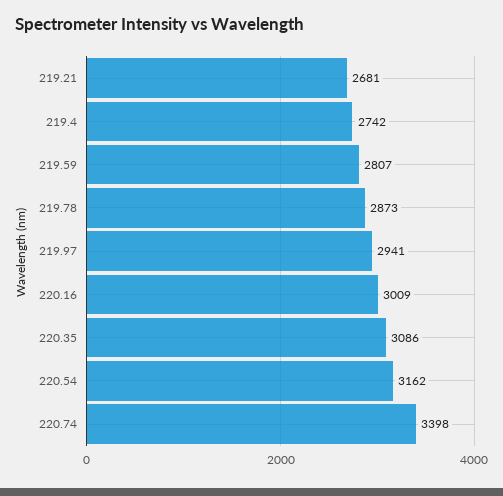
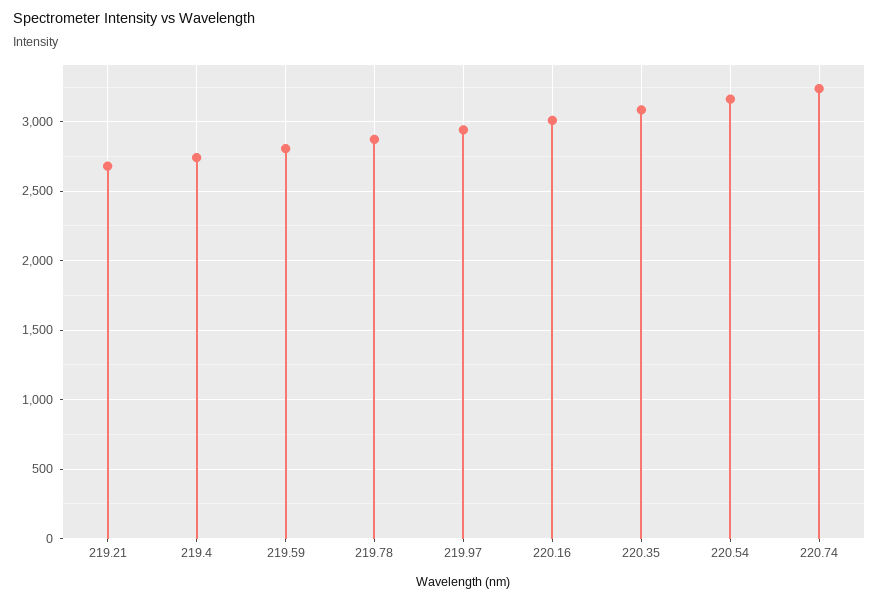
  {
    "219.21": 2681,
    "219.4": 2742,
    "219.59": 2807,
    "219.78": 2873,
    "219.97": 2941,
    "220.16": 3009,
    "220.35": 3086,
    "220.54": 3162,
-   "220.74": 3398
+   "220.74": 3250
  }

